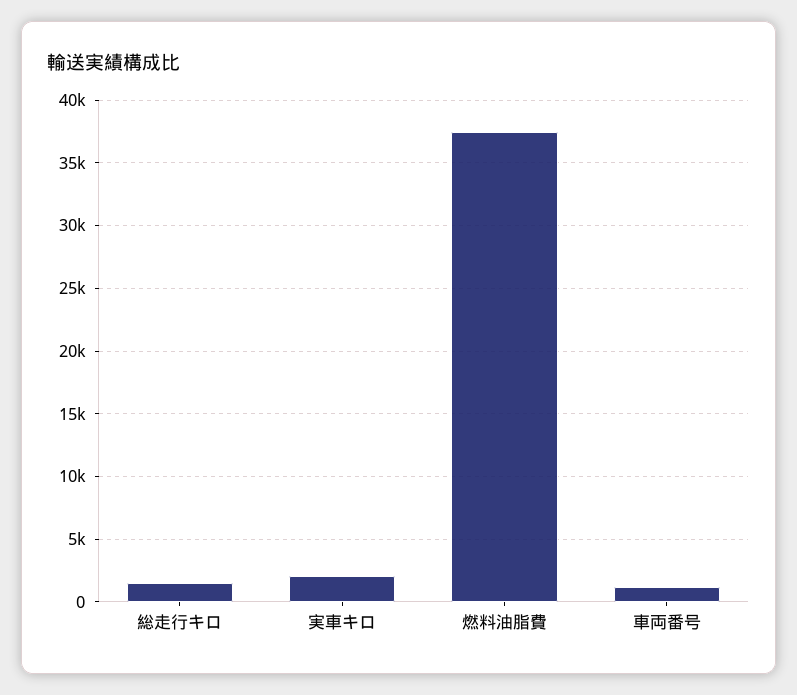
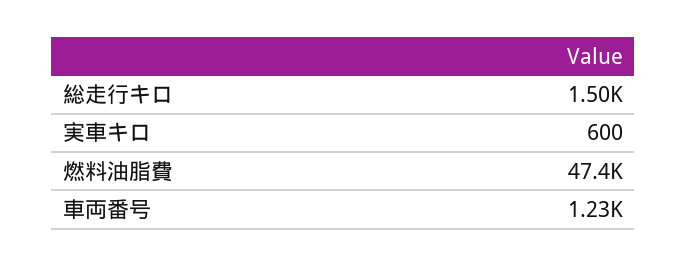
  {
    "総走行キロ": 1500,
-   "実車キロ": 2000,
+   "実車キロ": 600,
-   "燃料油脂費": 37500,
+   "燃料油脂費": 47400,
    "車両番号": 1230
  }

